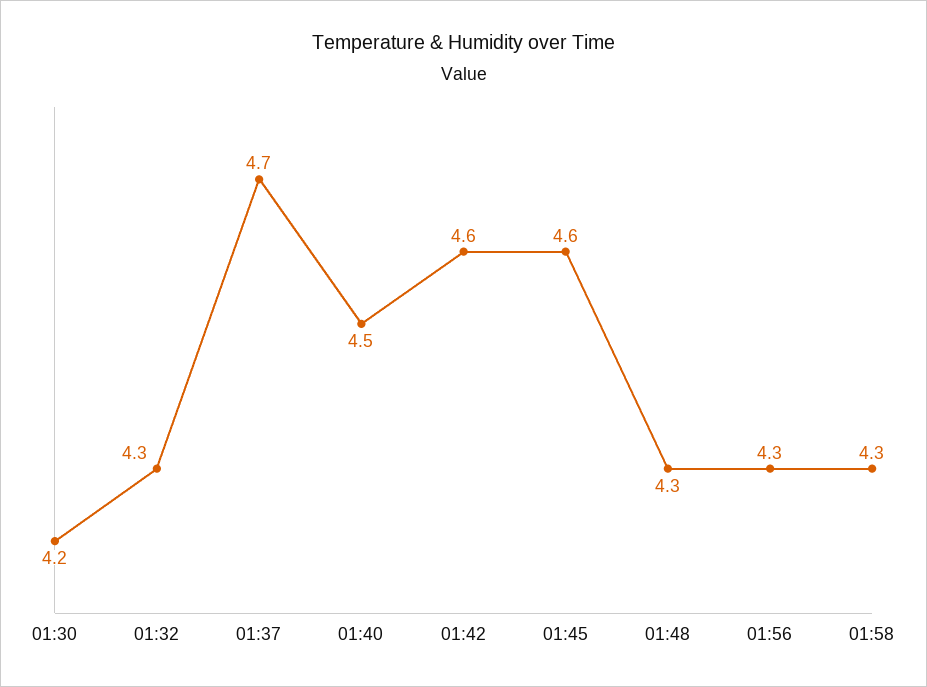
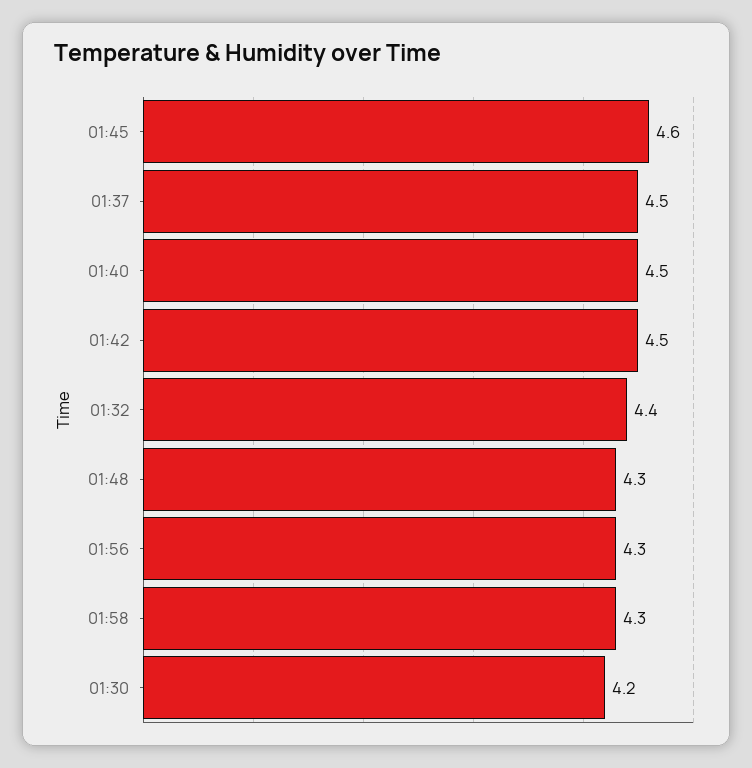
  {
    "01:30": 4.2,
-   "01:32": 4.3,
+   "01:32": 4.4,
-   "01:37": 4.7,
+   "01:37": 4.5,
    "01:40": 4.5,
-   "01:42": 4.6,
+   "01:42": 4.5,
    "01:45": 4.6,
    "01:48": 4.3,
    "01:56": 4.3,
    "01:58": 4.3
  }

